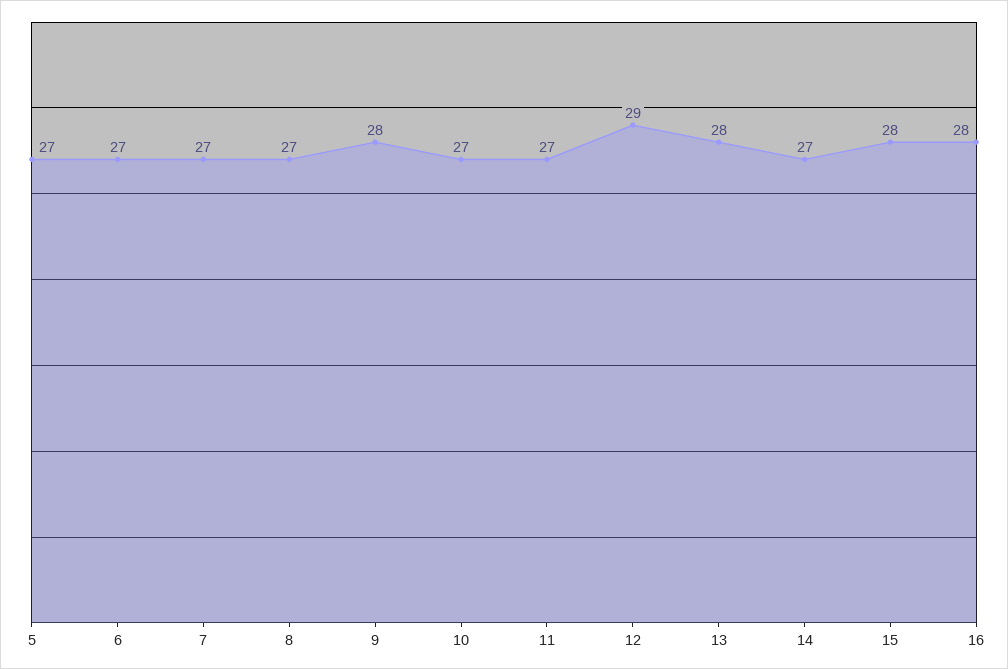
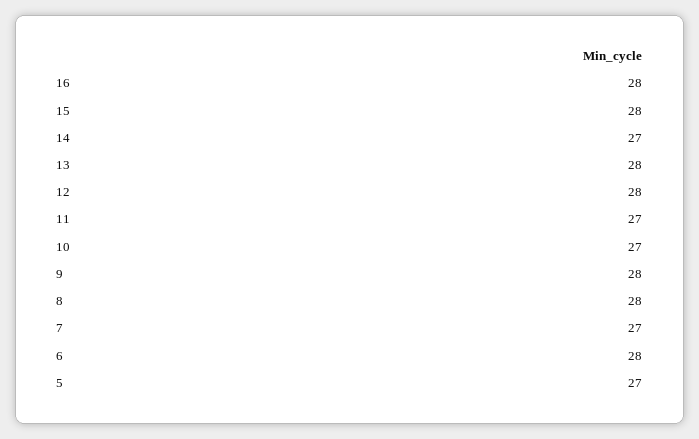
  {
    "5": 27,
-   "6": 27,
+   "6": 28,
    "7": 27,
-   "8": 27,
+   "8": 28,
    "9": 28,
    "10": 27,
    "11": 27,
-   "12": 29,
+   "12": 28,
    "13": 28,
    "14": 27,
    "15": 28,
    "16": 28
  }

